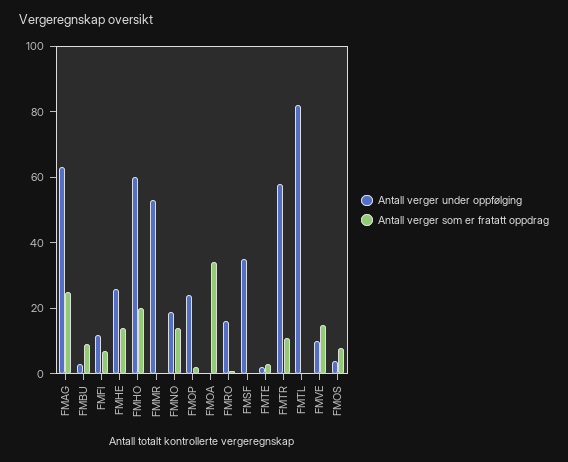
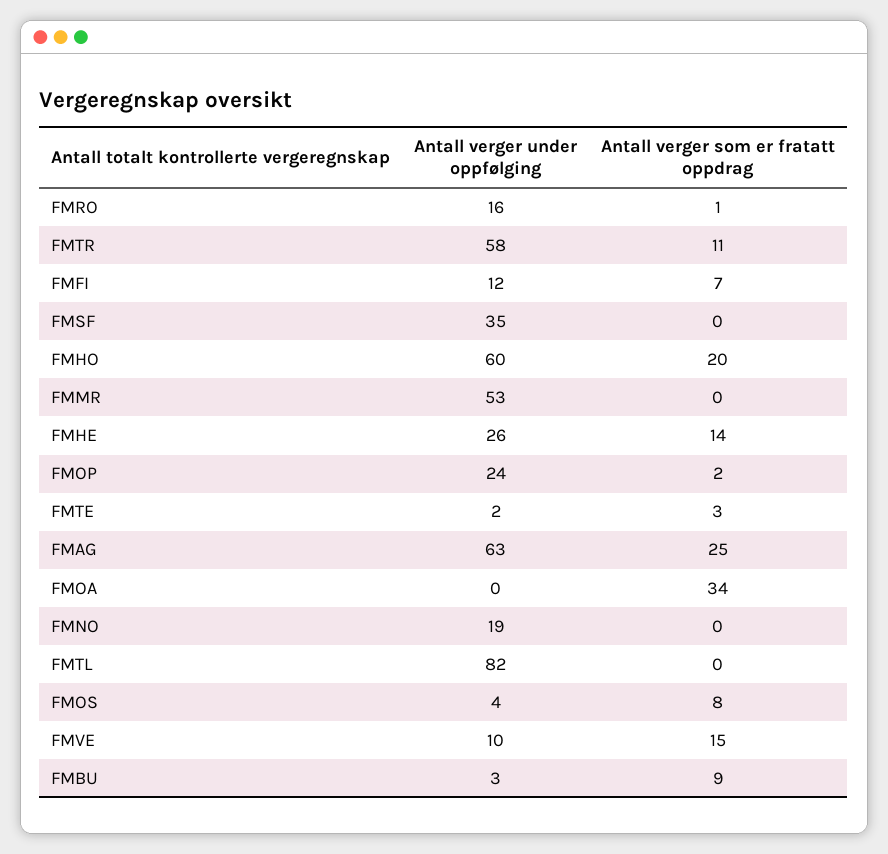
  {
    "Antall verger under oppfølging": {
      "FMAG": 63,
      "FMBU": 3,
      "FMFI": 12,
      "FMHE": 26,
      "FMHO": 60,
      "FMMR": 53,
      "FMNO": 19,
      "FMOP": 24,
      "FMOA": 0,
      "FMRO": 16,
      "FMSF": 35,
      "FMTE": 2,
      "FMTR": 58,
      "FMTL": 82,
      "FMVE": 10,
      "FMOS": 4
    },
    "Antall verger som er fratatt oppdrag": {
      "FMAG": 25,
      "FMBU": 9,
      "FMFI": 7,
      "FMHE": 14,
      "FMHO": 20,
      "FMMR": 0,
-     "FMNO": 15,
+     "FMNO": 0,
      "FMOP": 2,
      "FMOA": 34,
      "FMRO": 1,
      "FMSF": 0,
      "FMTE": 3,
      "FMTR": 11,
      "FMTL": 0,
      "FMVE": 15,
      "FMOS": 8
    }
  }

